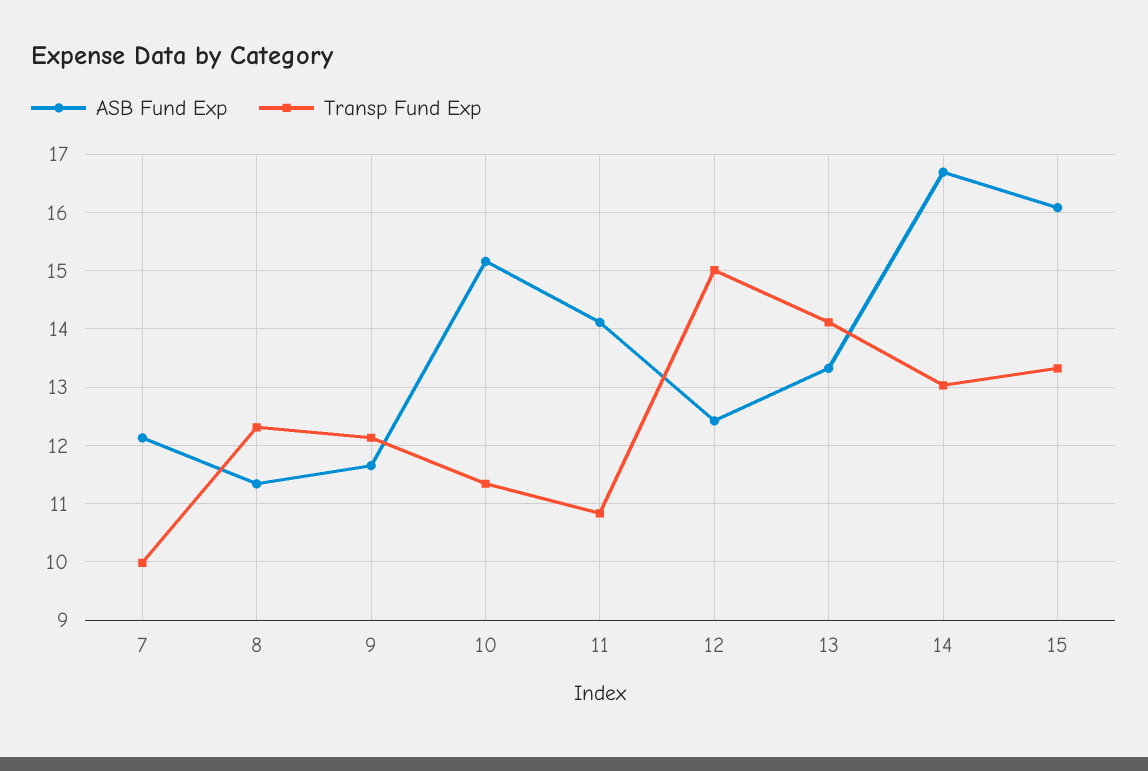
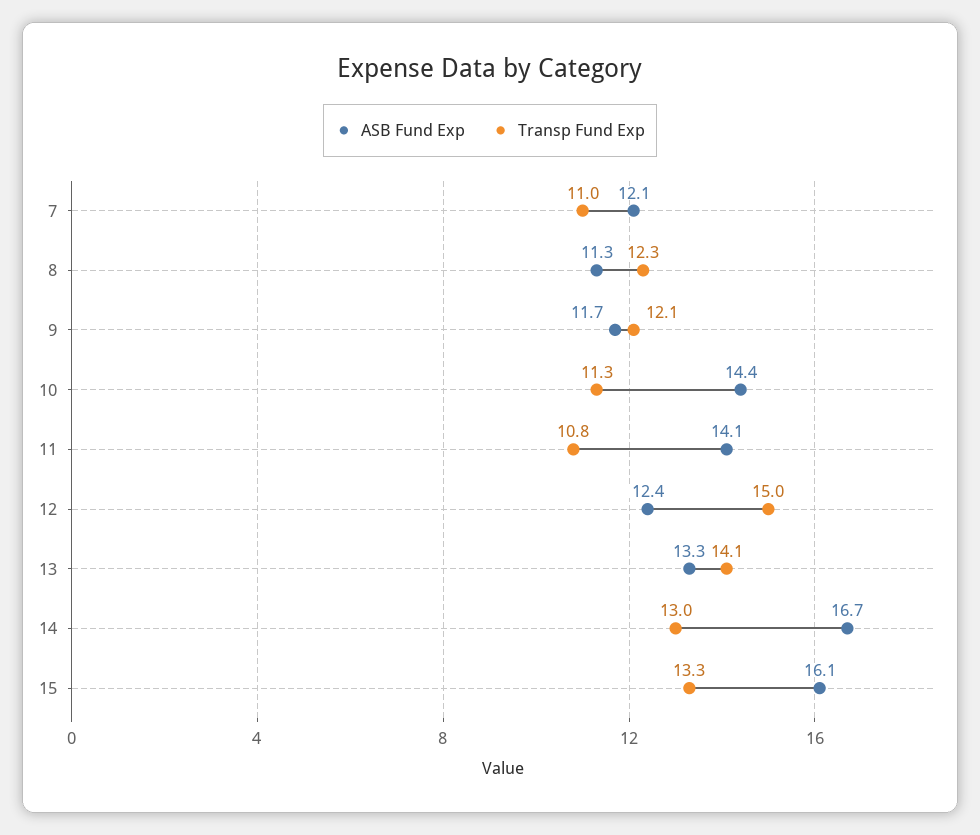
  {
    "ASB Fund Exp": {
      "7": 12.1,
      "8": 11.3,
      "9": 11.7,
-     "10": 15.2,
+     "10": 14.4,
      "11": 14.1,
      "12": 12.4,
      "13": 13.3,
      "14": 16.7,
      "15": 16.1
    },
    "Transp Fund Exp": {
-     "7": 10,
+     "7": 11,
      "8": 12.3,
      "9": 12.1,
      "10": 11.3,
      "11": 10.8,
      "12": 15,
      "13": 14.1,
      "14": 13,
      "15": 13.3
    }
  }

